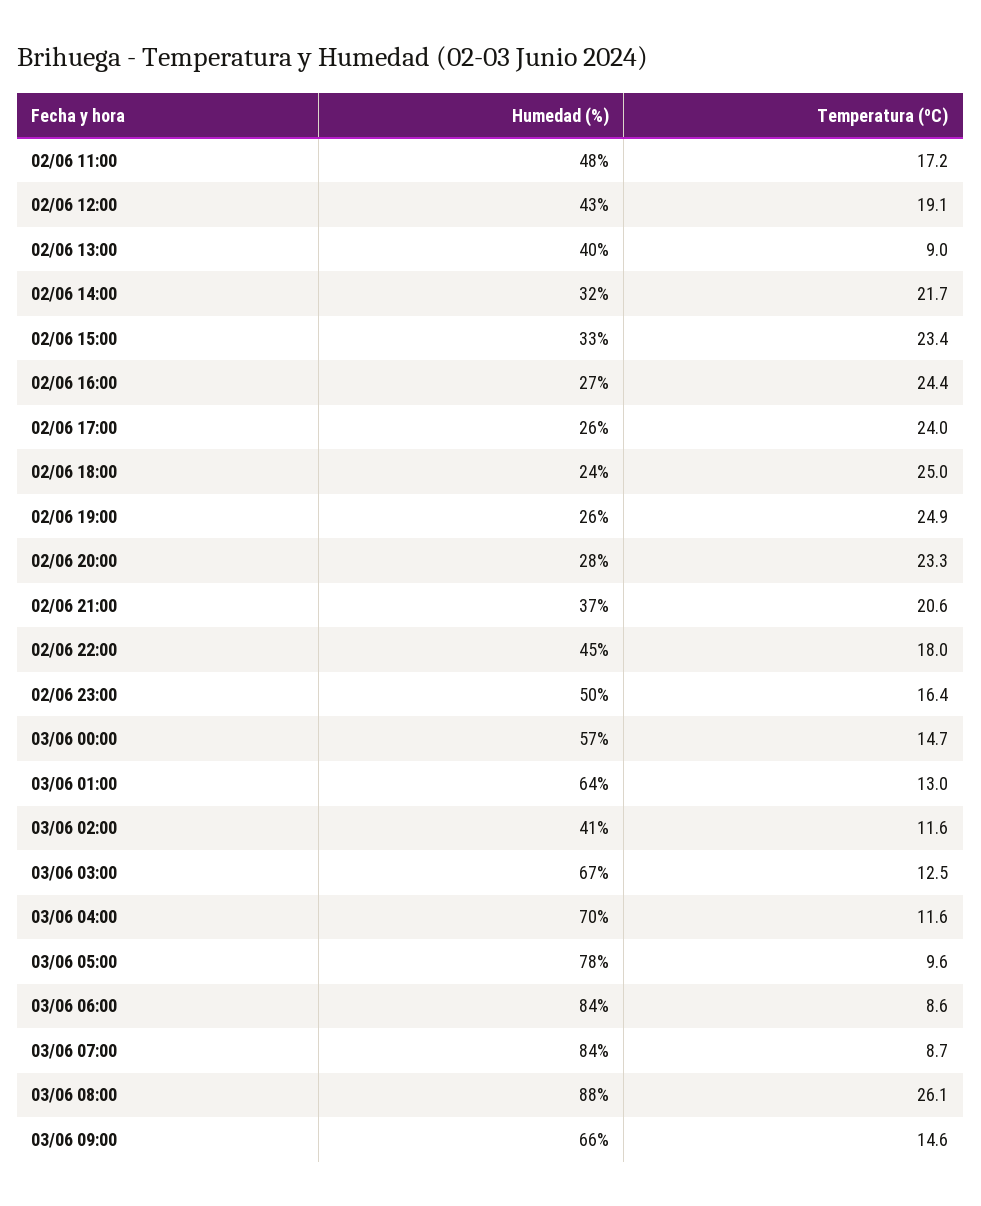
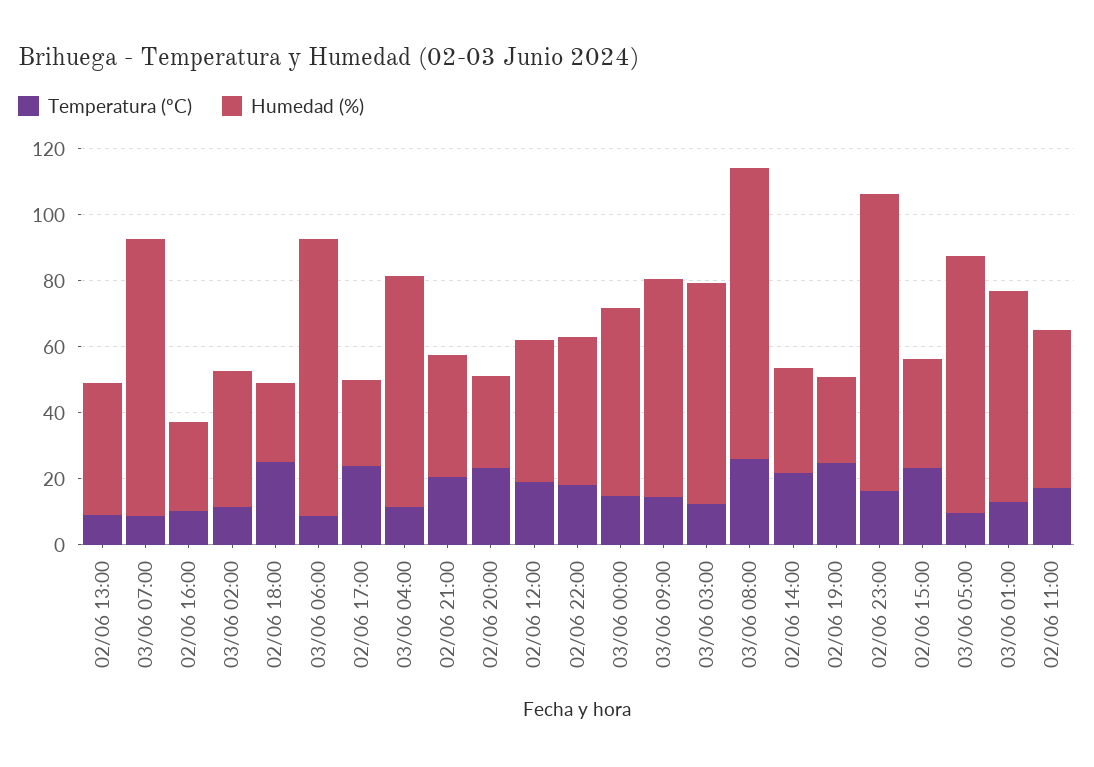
  {
    "Humedad (%)": {
      "02/06 11:00": 48,
      "02/06 12:00": 43,
      "02/06 13:00": 40,
      "02/06 14:00": 32,
      "02/06 15:00": 33,
      "02/06 16:00": 27,
      "02/06 17:00": 26,
      "02/06 18:00": 24,
      "02/06 19:00": 26,
      "02/06 20:00": 28,
      "02/06 21:00": 37,
      "02/06 22:00": 45,
-     "02/06 23:00": 50,
+     "02/06 23:00": 90,
      "03/06 00:00": 57,
      "03/06 01:00": 64,
      "03/06 02:00": 41,
      "03/06 03:00": 67,
      "03/06 04:00": 70,
      "03/06 05:00": 78,
      "03/06 06:00": 84,
      "03/06 07:00": 84,
      "03/06 08:00": 88,
      "03/06 09:00": 66
    },
    "Temperatura (ºC)": {
      "02/06 11:00": 17.2,
      "02/06 12:00": 19.1,
      "02/06 13:00": 9,
      "02/06 14:00": 21.7,
      "02/06 15:00": 23.4,
-     "02/06 16:00": 24.4,
+     "02/06 16:00": 10,
      "02/06 17:00": 24,
      "02/06 18:00": 25,
      "02/06 19:00": 24.9,
      "02/06 20:00": 23.3,
      "02/06 21:00": 20.6,
      "02/06 22:00": 18,
      "02/06 23:00": 16.4,
      "03/06 00:00": 14.7,
      "03/06 01:00": 13,
      "03/06 02:00": 11.6,
      "03/06 03:00": 12.5,
      "03/06 04:00": 11.6,
      "03/06 05:00": 9.6,
      "03/06 06:00": 8.6,
      "03/06 07:00": 8.7,
      "03/06 08:00": 26.1,
      "03/06 09:00": 14.6
    }
  }

